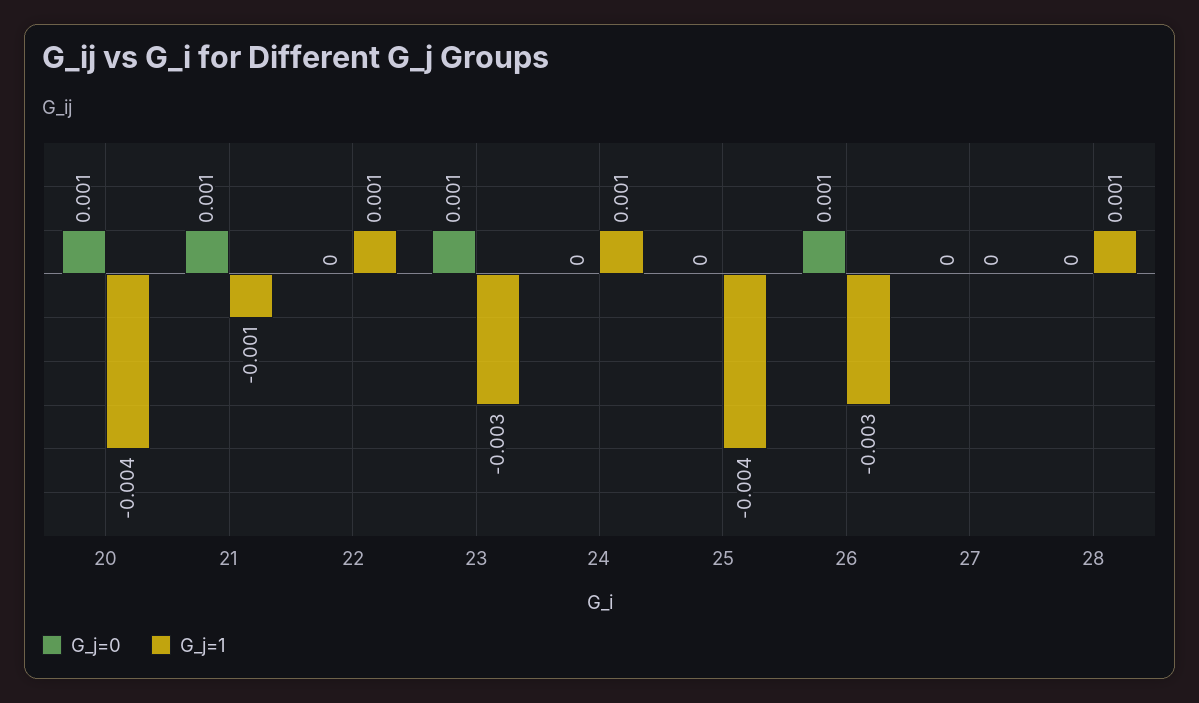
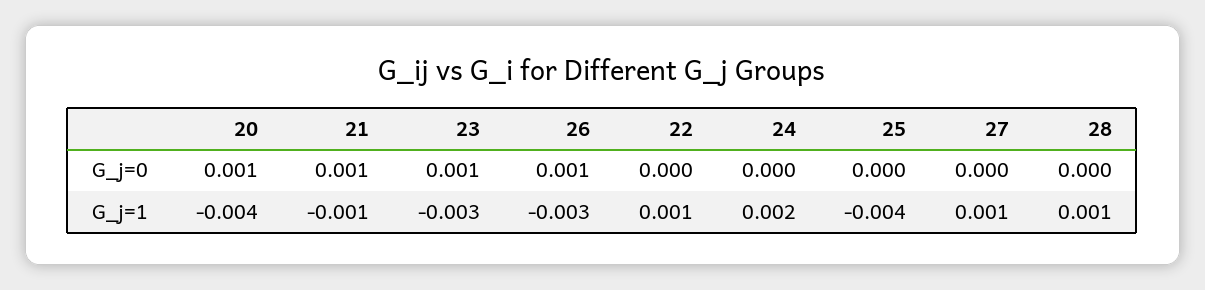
  {
    "G_j=0": {
      "20": 0.001,
      "21": 0.001,
      "22": 0,
      "23": 0.001,
      "24": 0,
      "25": 0,
      "26": 0.001,
      "27": 0,
      "28": 0
    },
    "G_j=1": {
      "20": -0.004,
      "21": -0.001,
      "22": 0.001,
      "23": -0.003,
-     "24": 0.001,
+     "24": 0.002,
      "25": -0.004,
      "26": -0.003,
-     "27": 0,
+     "27": 0.001,
      "28": 0.001
    }
  }

